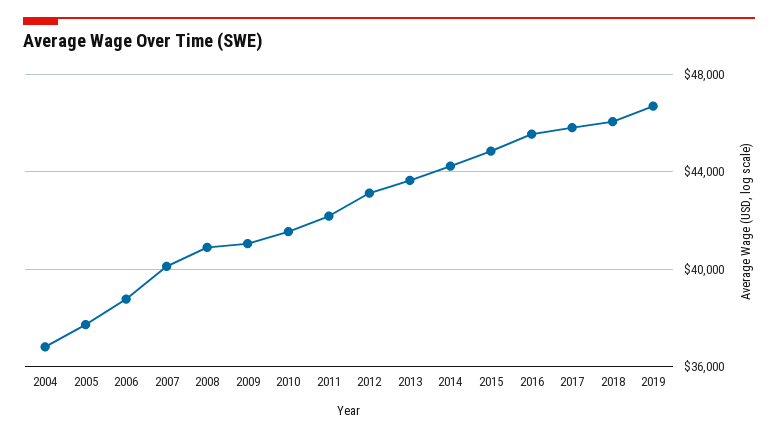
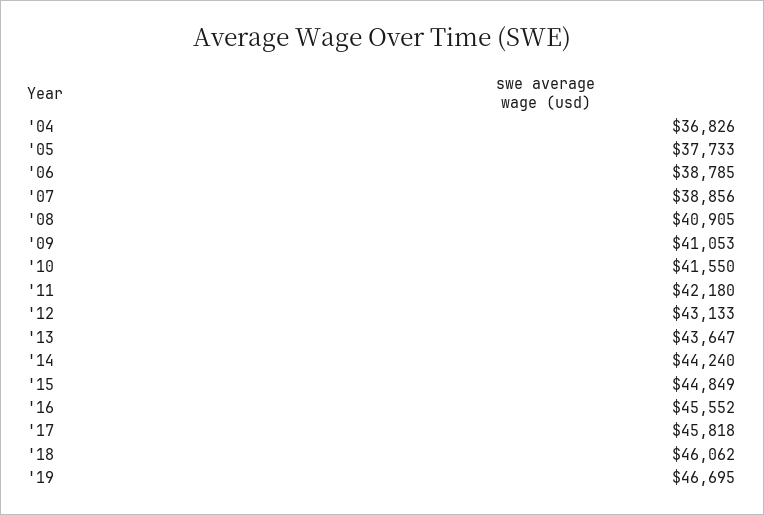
  {
    "2004": 36826,
    "2005": 37733,
    "2006": 38785,
-   "2007": 40000,
+   "2007": 38856,
    "2008": 40905,
    "2009": 41053,
    "2010": 41550,
    "2011": 42180,
    "2012": 43133,
    "2013": 43647,
    "2014": 44240,
    "2015": 44849,
    "2016": 45552,
    "2017": 45818,
    "2018": 46062,
    "2019": 46695
  }

